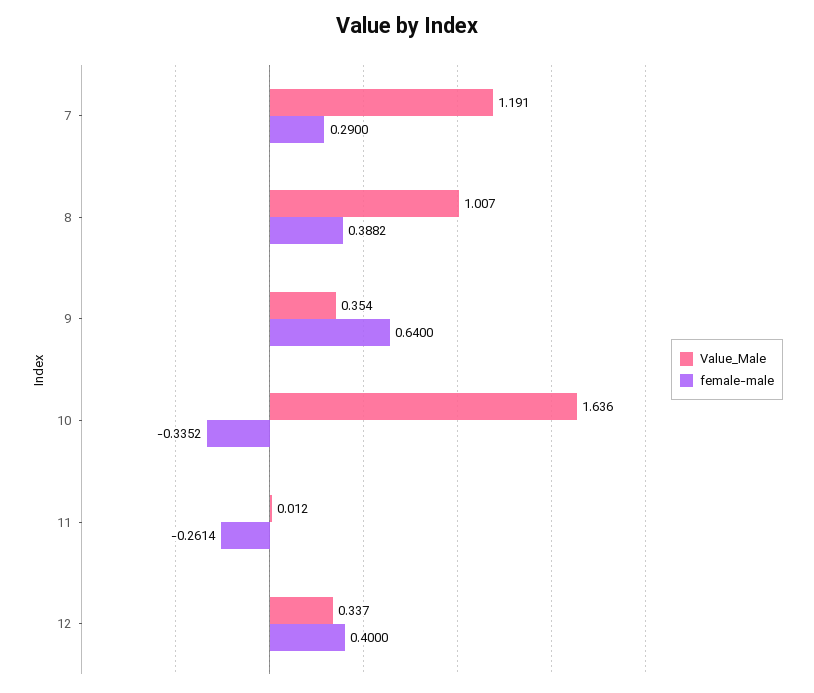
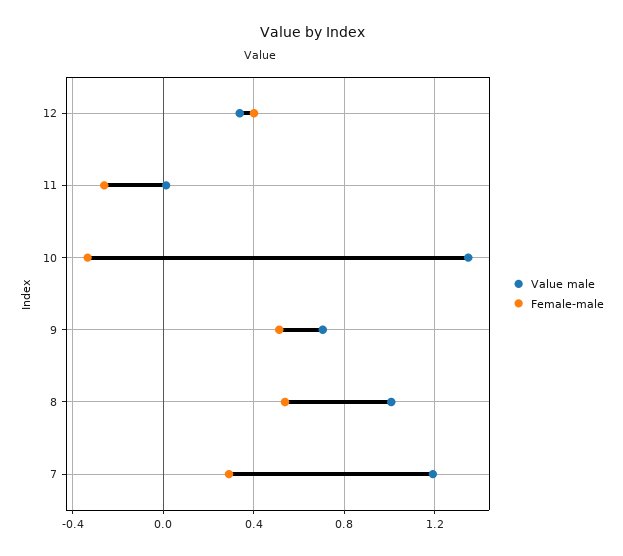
  {
    "Value_Male": {
      "7": 1.191,
      "8": 1.007,
-     "9": 0.354,
+     "9": 0.7,
-     "10": 1.636,
+     "10": 1.35,
      "11": 0.012,
      "12": 0.337
    },
    "female-male": {
      "7": 0.29,
-     "8": 0.3882,
+     "8": 0.55,
-     "9": 0.64,
+     "9": 0.5,
      "10": -0.3352,
      "11": -0.2614,
      "12": 0.4
    }
  }

